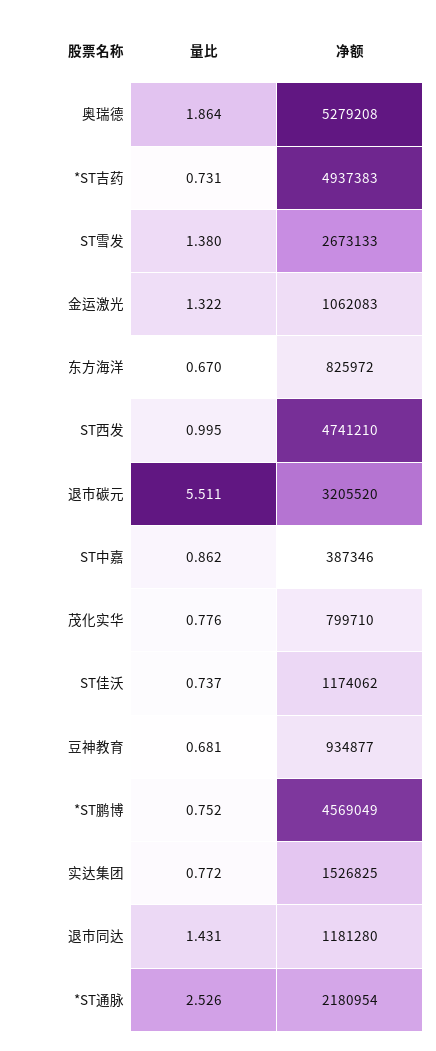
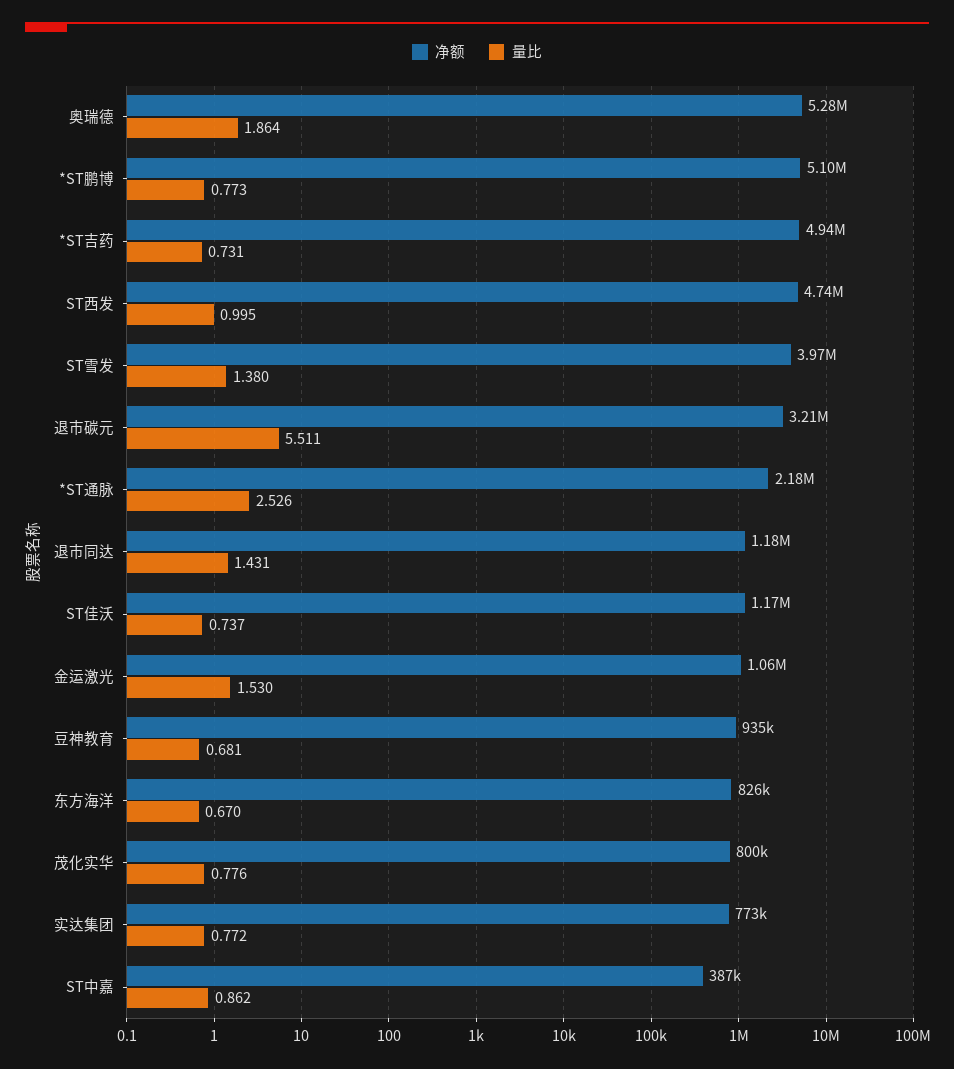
  {
    "量比": {
      "奥瑞德": 1.864,
      "*ST吉药": 0.731,
      "ST雪发": 1.38,
-     "金运激光": 1.322,
+     "金运激光": 1.53,
      "东方海洋": 0.67,
      "ST西发": 0.995,
      "退市碳元": 5.511,
      "ST中嘉": 0.862,
      "茂化实华": 0.776,
      "ST佳沃": 0.737,
      "豆神教育": 0.681,
-     "*ST鹏博": 0.752,
+     "*ST鹏博": 0.773,
      "实达集团": 0.772,
      "退市同达": 1.431,
      "*ST通脉": 2.526
    },
    "净额": {
      "奥瑞德": 5279208,
      "*ST吉药": 4937383,
-     "ST雪发": 2673133,
+     "ST雪发": 3970000,
      "金运激光": 1062083,
      "东方海洋": 825972,
      "ST西发": 4741210,
      "退市碳元": 3205520,
      "ST中嘉": 387346,
      "茂化实华": 799710,
      "ST佳沃": 1174062,
      "豆神教育": 934877,
-     "*ST鹏博": 4569049,
+     "*ST鹏博": 5100000,
-     "实达集团": 1526825,
+     "实达集团": 773000,
      "退市同达": 1181280,
      "*ST通脉": 2180954
    }
  }

